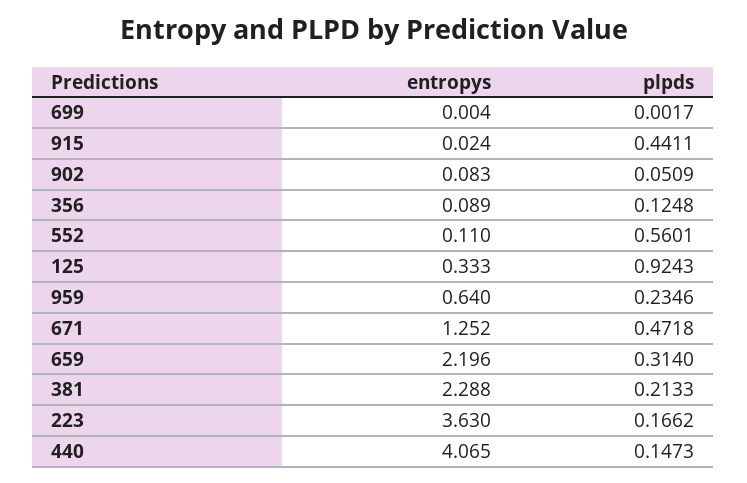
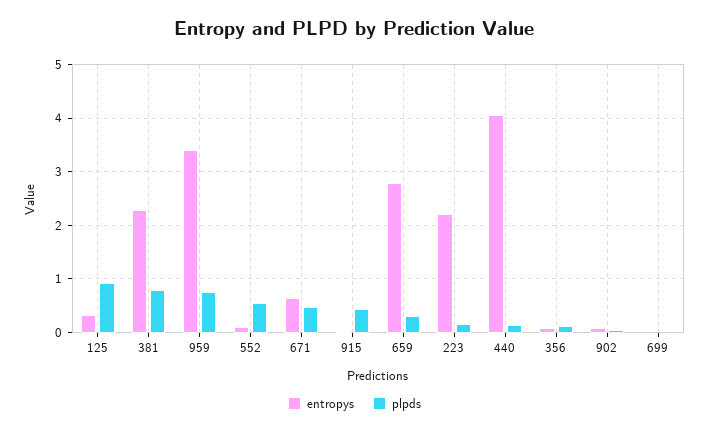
  {
    "entropys": {
      "699": 0.004,
      "915": 0.024,
      "902": 0.083,
      "356": 0.089,
      "552": 0.11,
      "125": 0.333,
-     "959": 0.64,
+     "959": 3.4,
-     "671": 1.252,
+     "671": 0.6,
-     "659": 2.196,
+     "659": 2.8,
      "381": 2.288,
-     "223": 3.63,
+     "223": 2.2,
      "440": 4.065
    },
    "plpds": {
      "699": 0.0017,
      "915": 0.4411,
      "902": 0.0509,
      "356": 0.1248,
      "552": 0.5601,
      "125": 0.9243,
-     "959": 0.2346,
+     "959": 0.8,
      "671": 0.4718,
      "659": 0.314,
-     "381": 0.2133,
+     "381": 0.8,
      "223": 0.1662,
      "440": 0.1473
    }
  }

